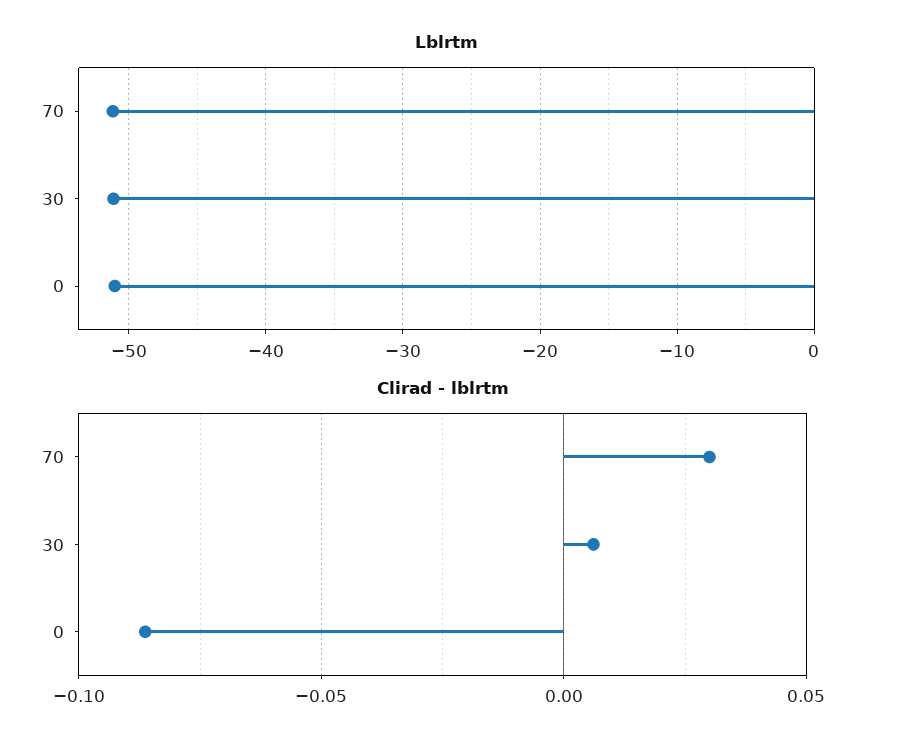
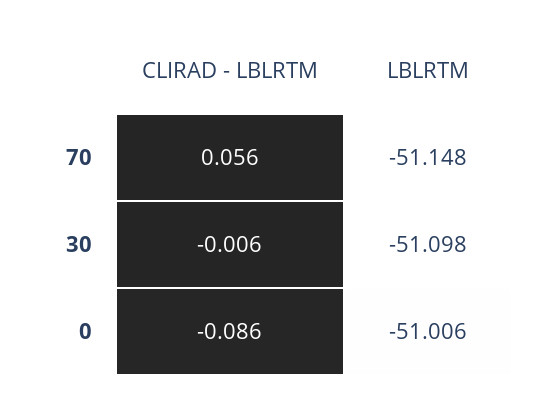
  {
    "Lblrtm": {
      "70": -51.148,
      "30": -51.098,
      "0": -51.006
    },
    "Clirad - lblrtm": {
-     "70": 0.03,
+     "70": 0.056,
-     "30": 0.005,
+     "30": -0.006,
      "0": -0.086
    }
  }

